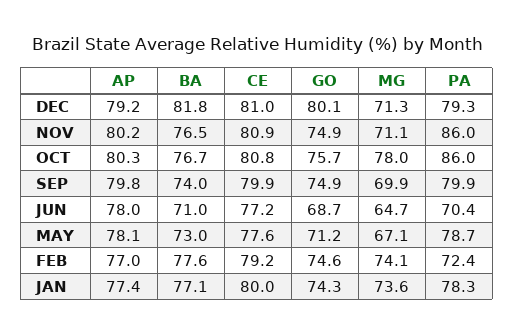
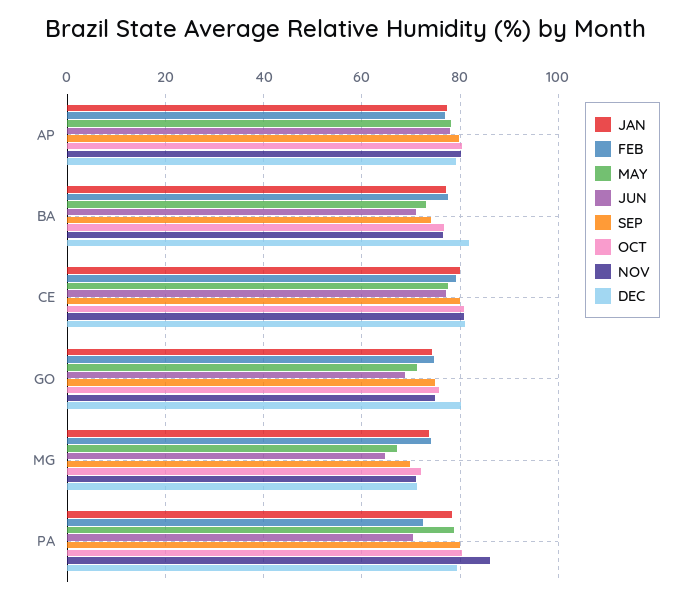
  {
    "DEC": {
      "AP": 79.2,
      "BA": 81.8,
      "CE": 81,
      "GO": 80.1,
      "MG": 71.3,
      "PA": 79.3
    },
    "NOV": {
      "AP": 80.2,
      "BA": 76.5,
      "CE": 80.9,
      "GO": 74.9,
      "MG": 71.1,
      "PA": 86
    },
    "OCT": {
      "AP": 80.3,
      "BA": 76.7,
      "CE": 80.8,
      "GO": 75.7,
-     "MG": 78,
+     "MG": 72,
-     "PA": 86
+     "PA": 80
    },
    "SEP": {
      "AP": 79.8,
      "BA": 74,
      "CE": 79.9,
      "GO": 74.9,
      "MG": 69.9,
      "PA": 79.9
    },
    "JUN": {
      "AP": 78,
      "BA": 71,
      "CE": 77.2,
      "GO": 68.7,
      "MG": 64.7,
      "PA": 70.4
    },
    "MAY": {
      "AP": 78.1,
      "BA": 73,
      "CE": 77.6,
      "GO": 71.2,
      "MG": 67.1,
      "PA": 78.7
    },
    "FEB": {
      "AP": 77,
      "BA": 77.6,
      "CE": 79.2,
      "GO": 74.6,
      "MG": 74.1,
      "PA": 72.4
    },
    "JAN": {
      "AP": 77.4,
      "BA": 77.1,
      "CE": 80,
      "GO": 74.3,
      "MG": 73.6,
      "PA": 78.3
    }
  }

